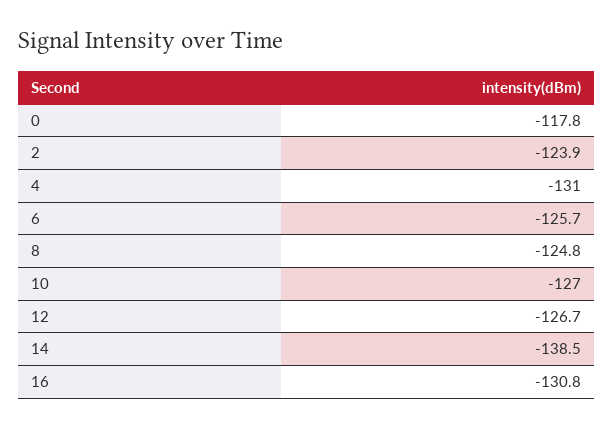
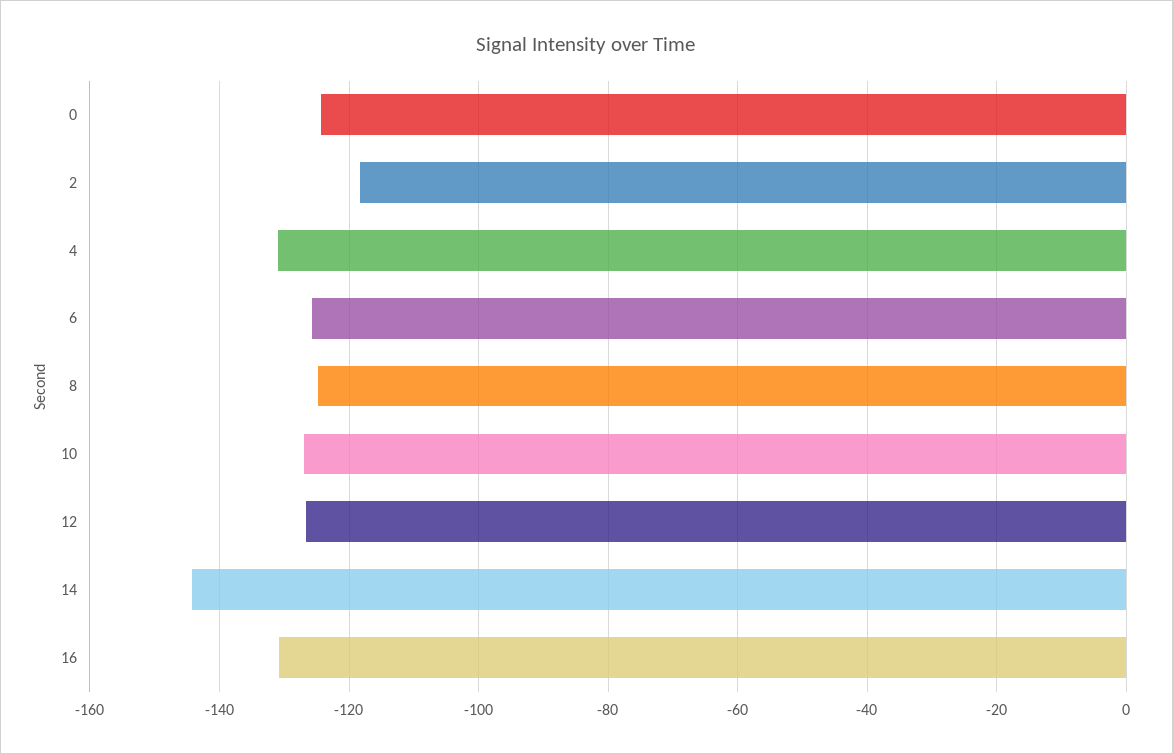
  {
-   "0": -117.8,
+   "0": -124,
-   "2": -123.9,
+   "2": -118,
    "4": -131,
    "6": -125.7,
    "8": -124.8,
    "10": -127,
    "12": -126.7,
-   "14": -138.5,
+   "14": -144,
    "16": -130.8
  }

